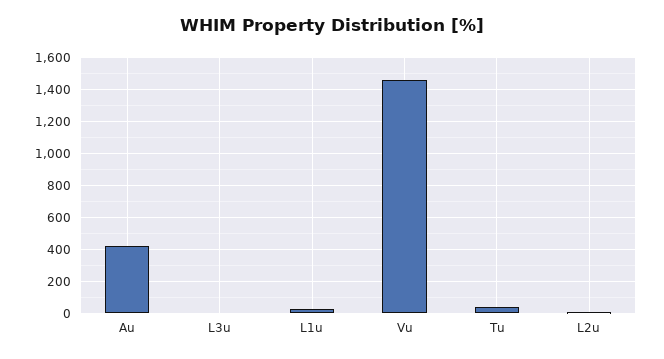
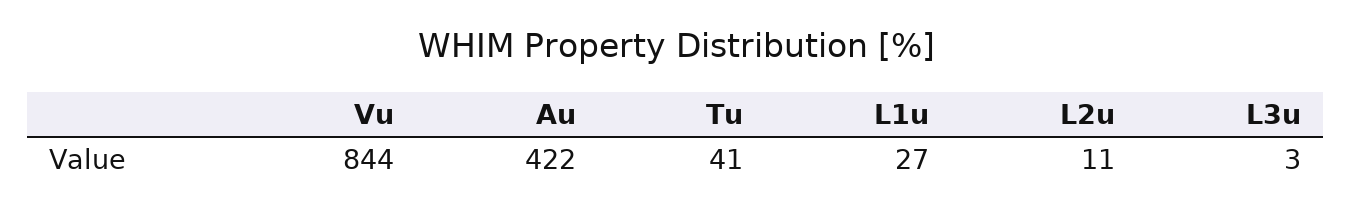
  {
    "Au": 422,
    "L3u": 3,
    "L1u": 27,
-   "Vu": 1450,
+   "Vu": 844,
    "Tu": 41,
    "L2u": 11
  }

